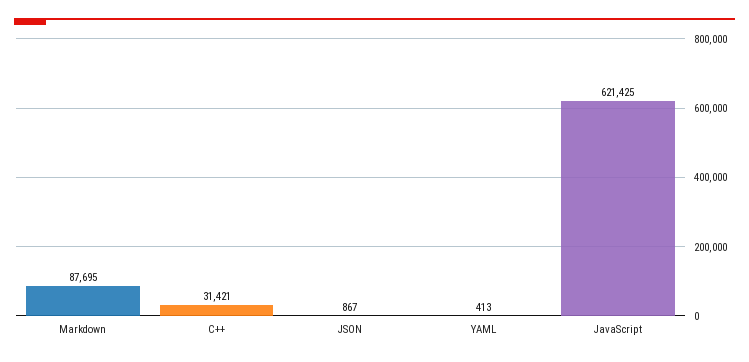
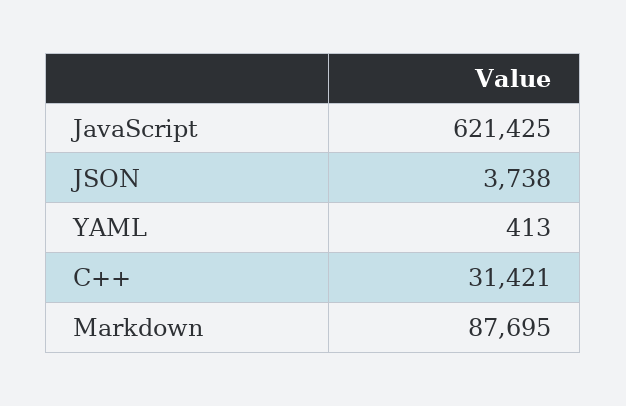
  {
    "Markdown": 87695,
    "C++": 31421,
-   "JSON": 867,
+   "JSON": 3738,
    "YAML": 413,
    "JavaScript": 621425
  }

